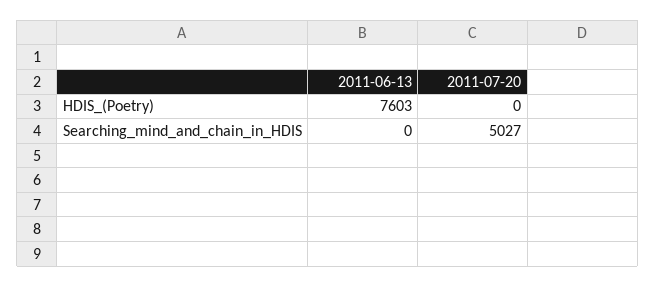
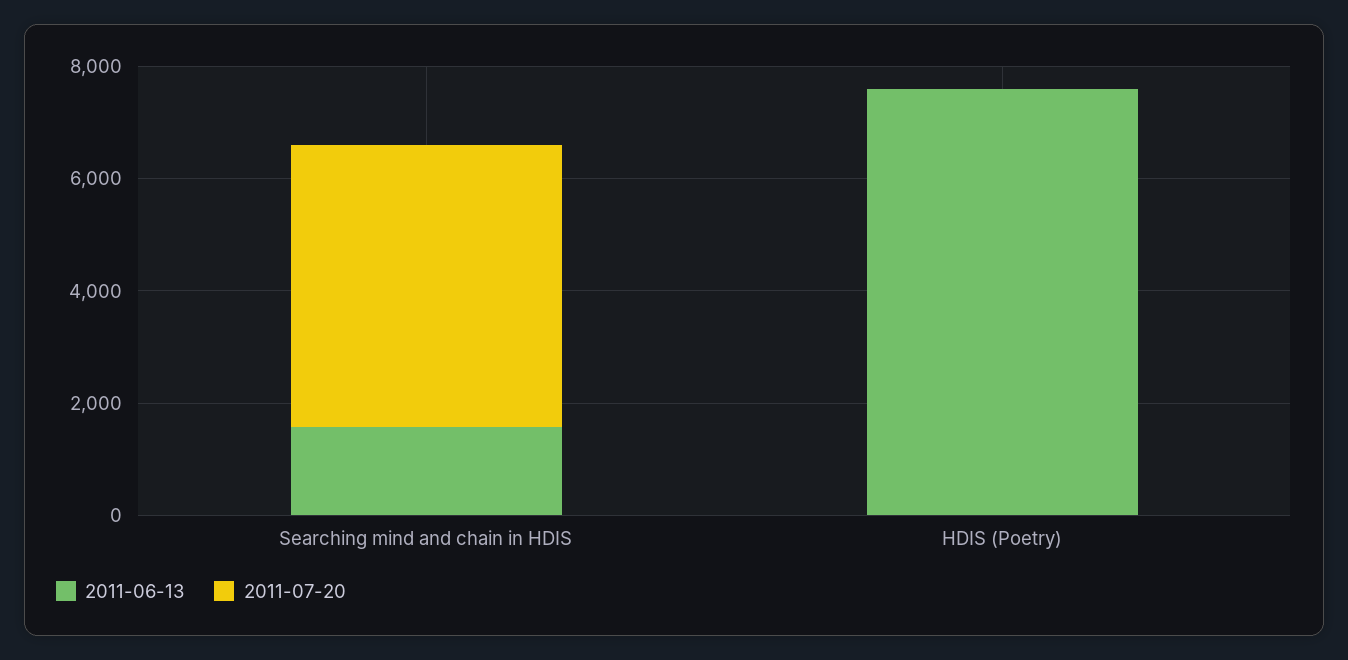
  {
    "2011-06-13": {
      "HDIS_(Poetry)": 7603,
-     "Searching_mind_and_chain_in_HDIS": 0
+     "Searching_mind_and_chain_in_HDIS": 1500
    },
    "2011-07-20": {
      "HDIS_(Poetry)": 0,
      "Searching_mind_and_chain_in_HDIS": 5027
    }
  }

